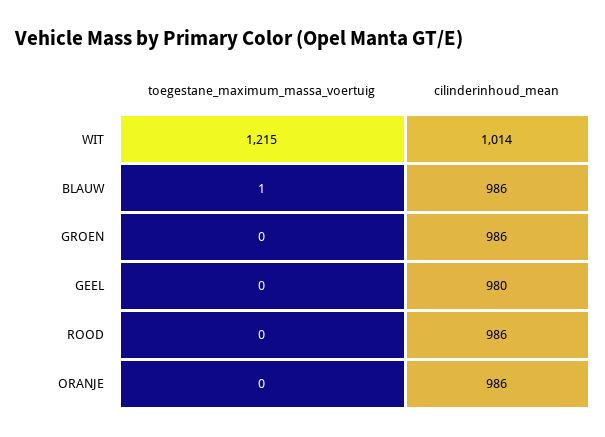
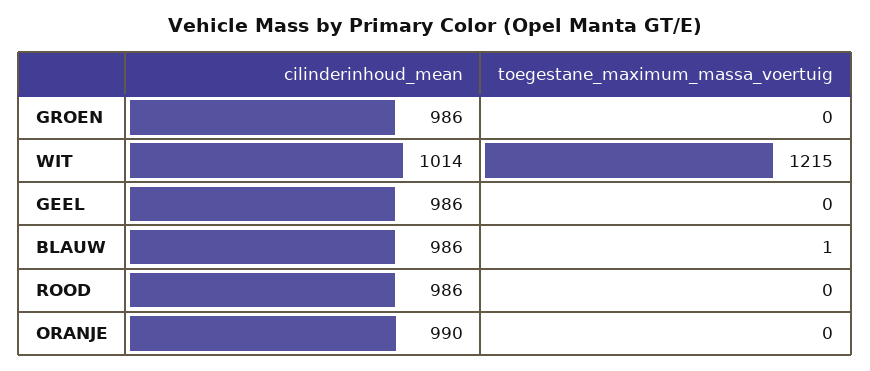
  {
    "toegestane_maximum_massa_voertuig": {
      "WIT": 1215,
      "BLAUW": 1,
      "GROEN": 0,
      "GEEL": 0,
      "ROOD": 0,
      "ORANJE": 0
    },
    "cilinderinhoud_mean": {
      "WIT": 1014,
      "BLAUW": 986,
      "GROEN": 986,
-     "GEEL": 980,
+     "GEEL": 986,
      "ROOD": 986,
-     "ORANJE": 986
+     "ORANJE": 990
    }
  }

